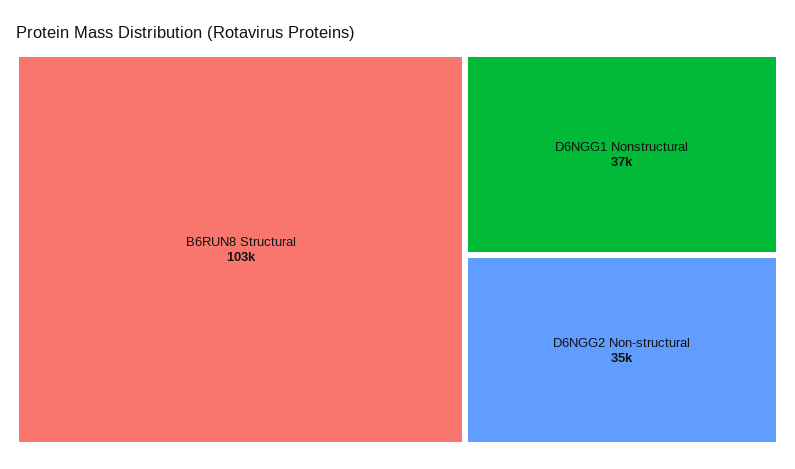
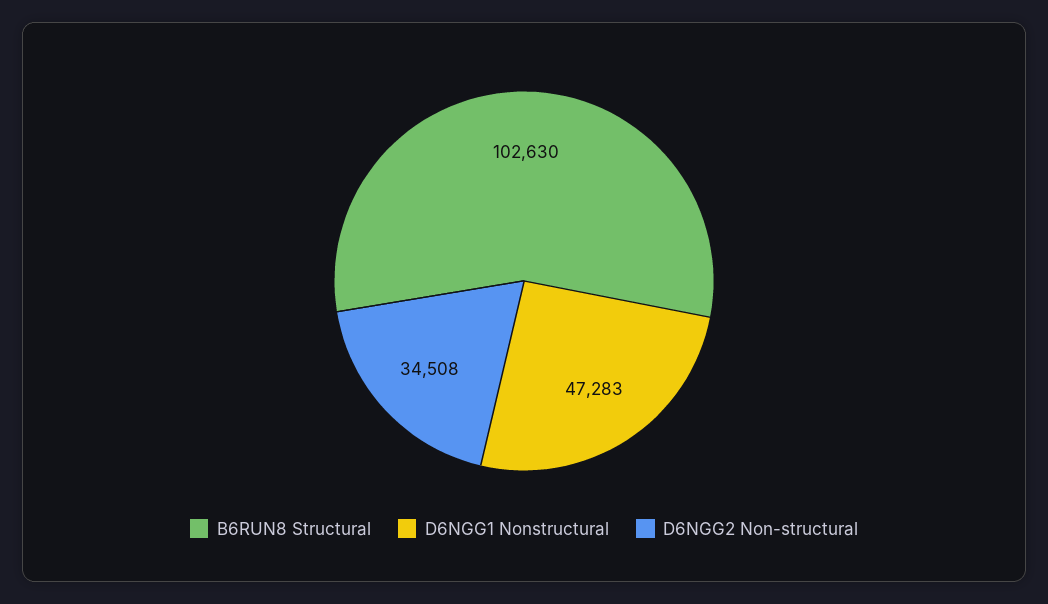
  {
    "B6RUN8 Structural": 102630,
-   "D6NGG1 Nonstructural": 37000,
+   "D6NGG1 Nonstructural": 47283,
    "D6NGG2 Non-structural": 34508
  }

